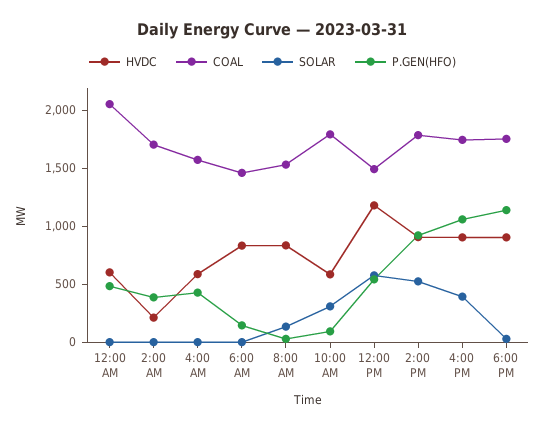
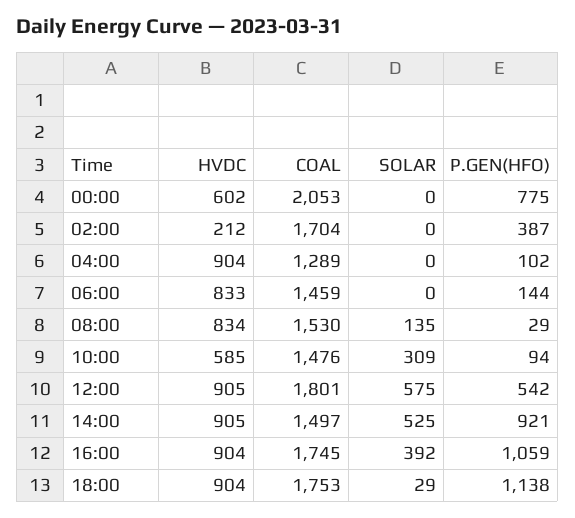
  {
    "HVDC": {
      "12:00 AM": 602,
      "2:00 AM": 212,
-     "4:00 AM": 600,
+     "4:00 AM": 904,
      "6:00 AM": 833,
      "8:00 AM": 834,
      "10:00 AM": 585,
-     "12:00 PM": 1200,
+     "12:00 PM": 905,
      "2:00 PM": 905,
      "4:00 PM": 904,
      "6:00 PM": 904
    },
    "COAL": {
      "12:00 AM": 2053,
      "2:00 AM": 1704,
-     "4:00 AM": 1600,
+     "4:00 AM": 1289,
      "6:00 AM": 1459,
      "8:00 AM": 1530,
-     "10:00 AM": 1800,
+     "10:00 AM": 1476,
-     "12:00 PM": 1500,
+     "12:00 PM": 1801,
-     "2:00 PM": 1800,
+     "2:00 PM": 1497,
      "4:00 PM": 1745,
      "6:00 PM": 1753
    },
    "SOLAR": {
      "12:00 AM": 0,
      "2:00 AM": 0,
      "4:00 AM": 0,
      "6:00 AM": 0,
      "8:00 AM": 135,
      "10:00 AM": 309,
      "12:00 PM": 575,
      "2:00 PM": 525,
      "4:00 PM": 392,
      "6:00 PM": 29
    },
    "P.GEN(HFO)": {
-     "12:00 AM": 500,
+     "12:00 AM": 775,
      "2:00 AM": 387,
-     "4:00 AM": 400,
+     "4:00 AM": 102,
      "6:00 AM": 144,
      "8:00 AM": 29,
      "10:00 AM": 94,
      "12:00 PM": 542,
      "2:00 PM": 921,
      "4:00 PM": 1059,
      "6:00 PM": 1138
    }
  }

